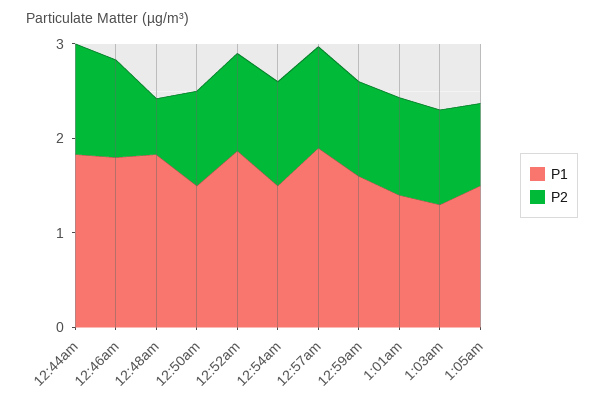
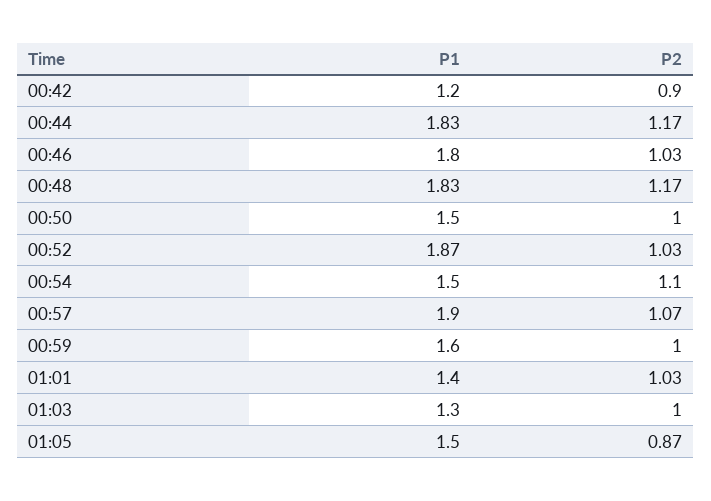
  {
    "P1": {
      "12:44am": 1.83,
      "12:46am": 1.8,
      "12:48am": 1.83,
      "12:50am": 1.5,
      "12:52am": 1.87,
      "12:54am": 1.5,
      "12:57am": 1.9,
      "12:59am": 1.6,
      "1:01am": 1.4,
      "1:03am": 1.3,
-     "1:05am": 1.5
+     "1:05am": 1.5,
+     "00:42": 1.2
    },
    "P2": {
      "12:44am": 1.17,
      "12:46am": 1.03,
-     "12:48am": 0.6,
+     "12:48am": 1.17,
      "12:50am": 1,
      "12:52am": 1.03,
      "12:54am": 1.1,
      "12:57am": 1.07,
      "12:59am": 1,
      "1:01am": 1.03,
      "1:03am": 1,
-     "1:05am": 0.87
+     "1:05am": 0.87,
+     "00:42": 0.9
    }
  }

